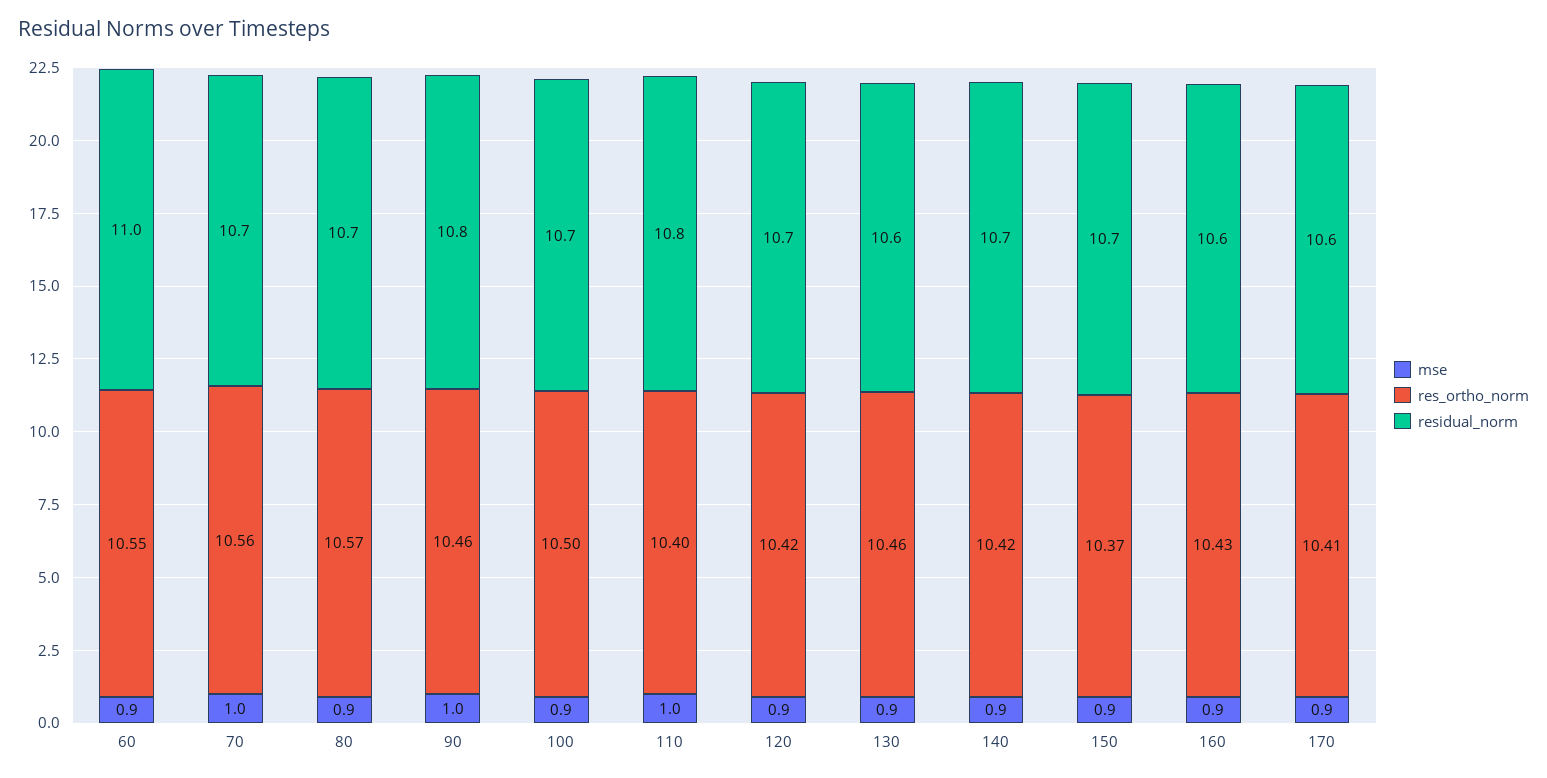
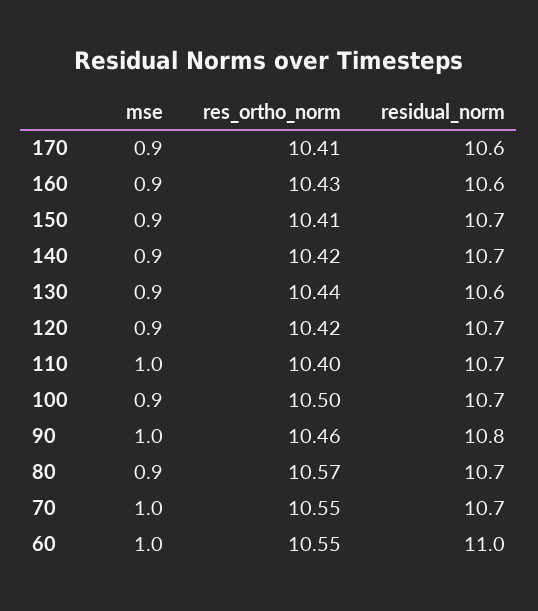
  {
    "mse": {
-     "60": 0.9,
+     "60": 1,
      "70": 1,
      "80": 0.9,
      "90": 1,
      "100": 0.9,
      "110": 1,
      "120": 0.9,
      "130": 0.9,
      "140": 0.9,
      "150": 0.9,
      "160": 0.9,
      "170": 0.9
    },
    "res_ortho_norm": {
      "60": 10.55,
-     "70": 10.56,
+     "70": 10.55,
      "80": 10.57,
      "90": 10.46,
      "100": 10.5,
      "110": 10.4,
      "120": 10.42,
-     "130": 10.46,
+     "130": 10.44,
      "140": 10.42,
-     "150": 10.37,
+     "150": 10.41,
      "160": 10.43,
      "170": 10.41
    },
    "residual_norm": {
      "60": 11,
      "70": 10.7,
      "80": 10.7,
      "90": 10.8,
      "100": 10.7,
-     "110": 10.8,
+     "110": 10.7,
      "120": 10.7,
      "130": 10.6,
      "140": 10.7,
      "150": 10.7,
      "160": 10.6,
      "170": 10.6
    }
  }

